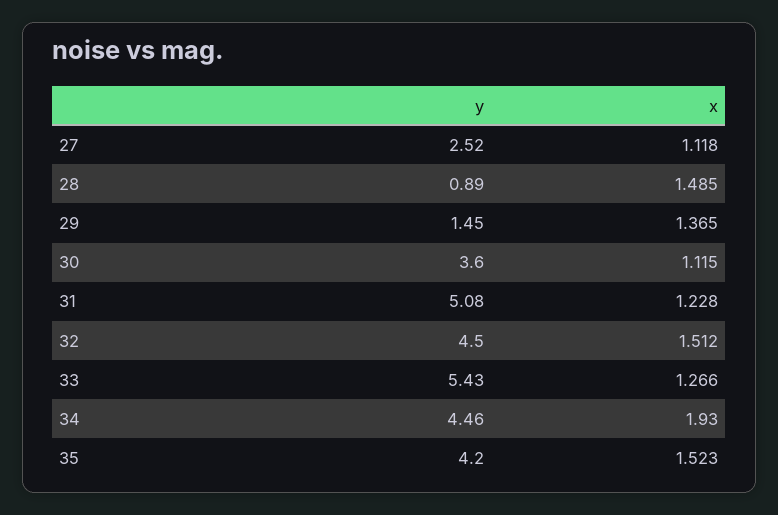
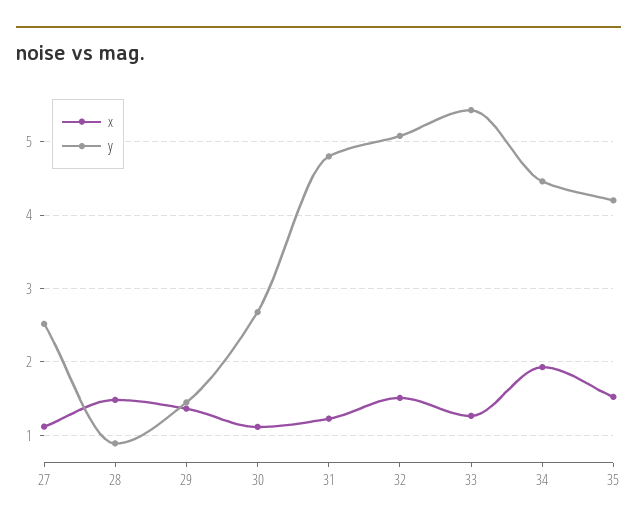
  {
    "y": {
      "27": 2.52,
      "28": 0.89,
      "29": 1.45,
-     "30": 3.6,
+     "30": 2.7,
-     "31": 5.08,
+     "31": 4.8,
-     "32": 4.5,
+     "32": 5.1,
      "33": 5.43,
      "34": 4.46,
      "35": 4.2
    },
    "x": {
      "27": 1.118,
      "28": 1.485,
      "29": 1.365,
      "30": 1.115,
      "31": 1.228,
      "32": 1.512,
      "33": 1.266,
      "34": 1.93,
      "35": 1.523
    }
  }

